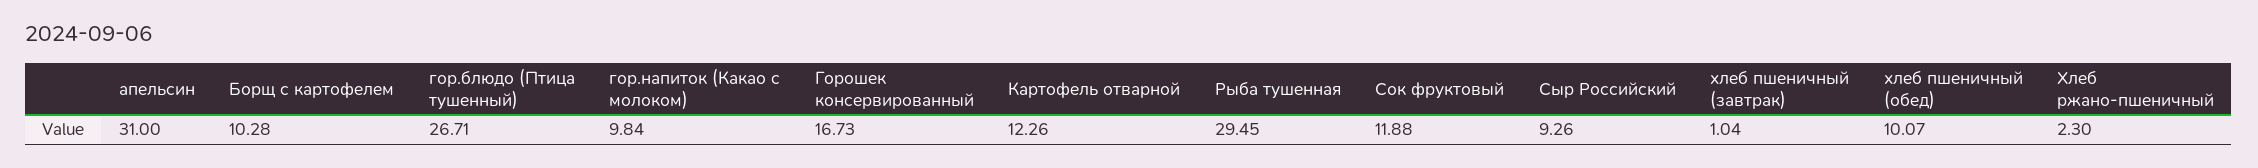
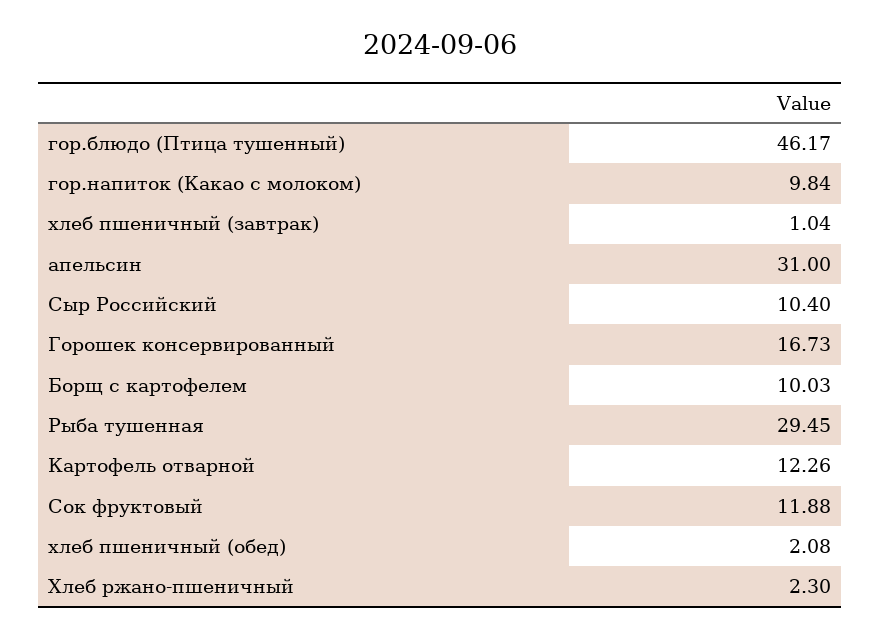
  {
    "апельсин": 31,
-   "Борщ с картофелем": 10.28,
+   "Борщ с картофелем": 10.03,
-   "гор.блюдо (Птица тушенный)": 26.71,
+   "гор.блюдо (Птица тушенный)": 46.17,
    "гор.напиток (Какао с молоком)": 9.84,
    "Горошек консервированный": 16.73,
    "Картофель отварной": 12.26,
    "Рыба тушенная": 29.45,
    "Сок фруктовый": 11.88,
-   "Сыр Российский": 9.26,
+   "Сыр Российский": 10.4,
    "хлеб пшеничный (завтрак)": 1.04,
-   "хлеб пшеничный (обед)": 10.07,
+   "хлеб пшеничный (обед)": 2.08,
    "Хлеб ржано-пшеничный": 2.3
  }

